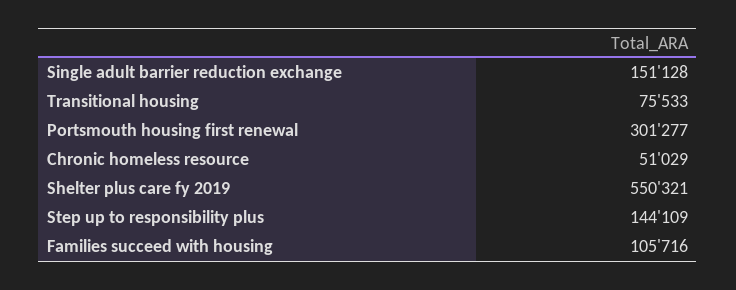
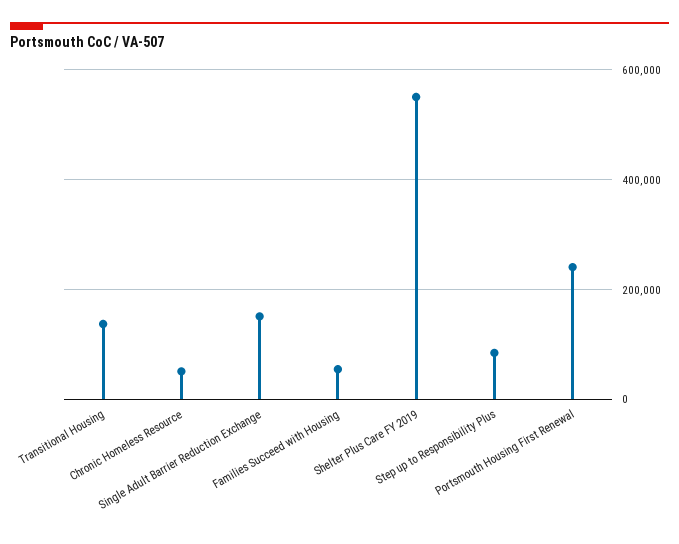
  {
    "Single adult barrier reduction exchange": 151128,
-   "Transitional housing": 75533,
+   "Transitional housing": 140000,
-   "Portsmouth housing first renewal": 301277,
+   "Portsmouth housing first renewal": 240000,
    "Chronic homeless resource": 51029,
    "Shelter plus care fy 2019": 550321,
-   "Step up to responsibility plus": 144109,
+   "Step up to responsibility plus": 80000,
-   "Families succeed with housing": 105716
+   "Families succeed with housing": 60000
  }

